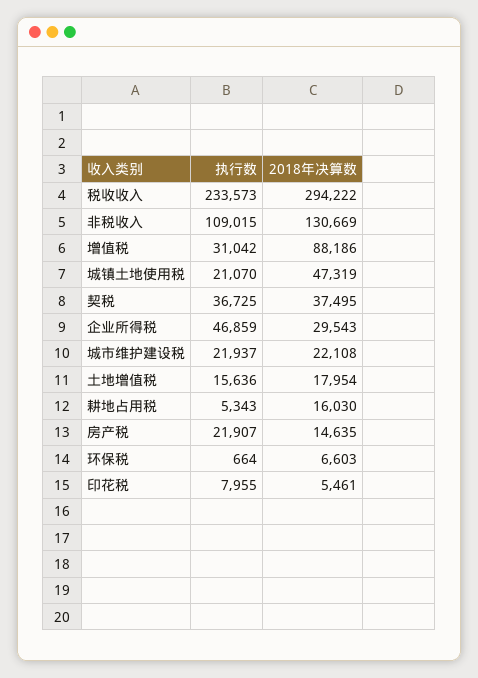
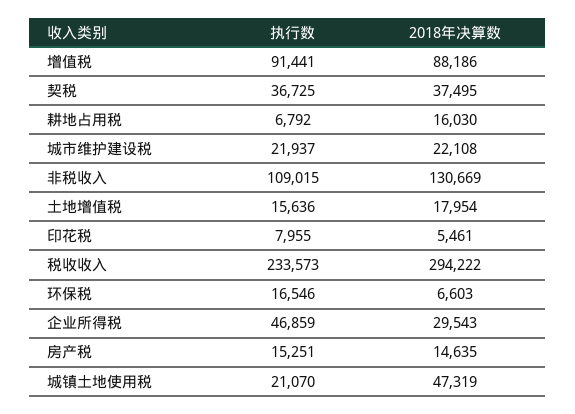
  {
    "执行数": {
      "税收收入": 233573,
      "非税收入": 109015,
-     "增值税": 31042,
+     "增值税": 91441,
      "城镇土地使用税": 21070,
      "契税": 36725,
      "企业所得税": 46859,
      "城市维护建设税": 21937,
      "土地增值税": 15636,
-     "耕地占用税": 5343,
+     "耕地占用税": 6792,
-     "房产税": 21907,
+     "房产税": 15251,
-     "环保税": 664,
+     "环保税": 16546,
      "印花税": 7955
    },
    "2018年决算数": {
      "税收收入": 294222,
      "非税收入": 130669,
      "增值税": 88186,
      "城镇土地使用税": 47319,
      "契税": 37495,
      "企业所得税": 29543,
      "城市维护建设税": 22108,
      "土地增值税": 17954,
      "耕地占用税": 16030,
      "房产税": 14635,
      "环保税": 6603,
      "印花税": 5461
    }
  }

